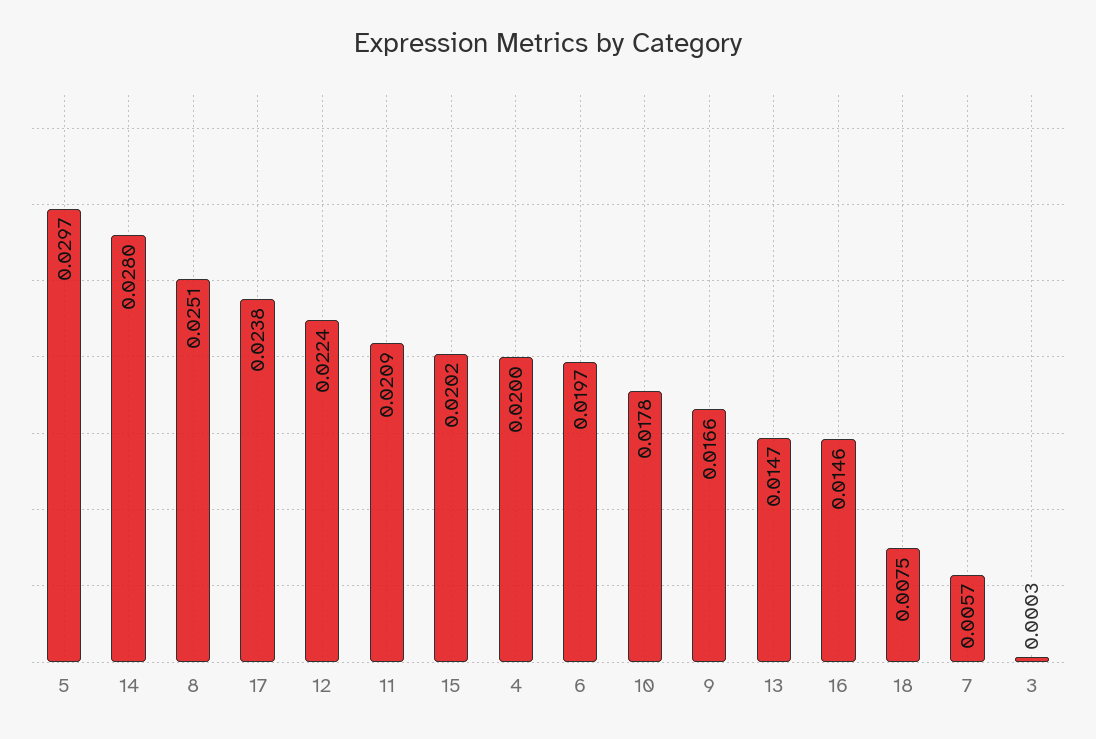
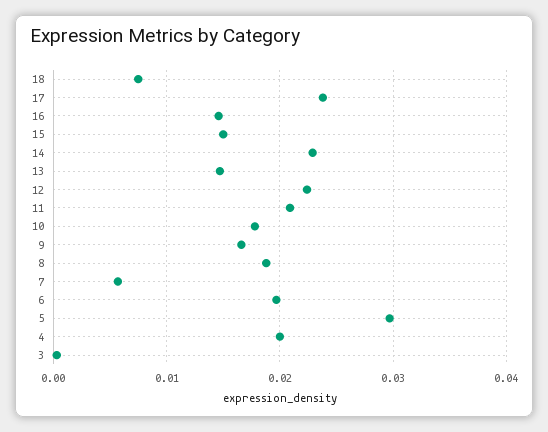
  {
    "5": 0.0297,
-   "14": 0.028,
+   "14": 0.023,
-   "8": 0.0251,
+   "8": 0.019,
    "17": 0.0238,
    "12": 0.0224,
    "11": 0.0209,
-   "15": 0.0202,
+   "15": 0.015,
    "4": 0.02,
    "6": 0.0197,
    "10": 0.0178,
    "9": 0.0166,
    "13": 0.0147,
    "16": 0.0146,
    "18": 0.0075,
    "7": 0.0057,
    "3": 0.0003
  }

